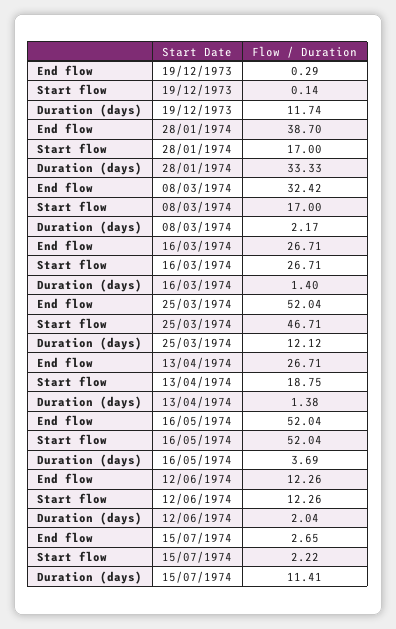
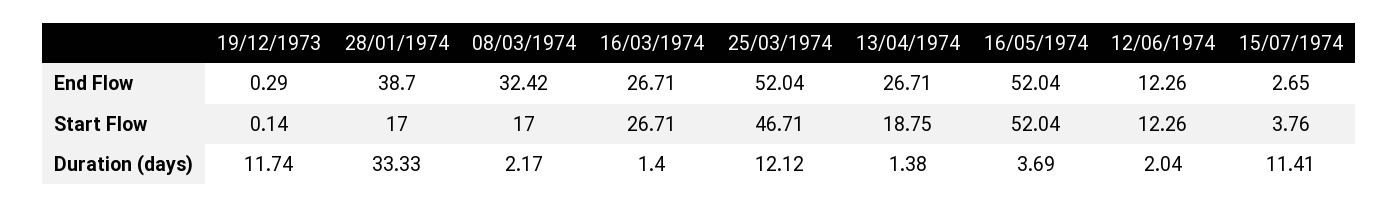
  {
    "End flow": {
      "19/12/1973": 0.29,
      "28/01/1974": 38.7,
      "08/03/1974": 32.42,
      "16/03/1974": 26.71,
      "25/03/1974": 52.04,
      "13/04/1974": 26.71,
      "16/05/1974": 52.04,
      "12/06/1974": 12.26,
      "15/07/1974": 2.65
    },
    "Start flow": {
      "19/12/1973": 0.14,
      "28/01/1974": 17,
      "08/03/1974": 17,
      "16/03/1974": 26.71,
      "25/03/1974": 46.71,
      "13/04/1974": 18.75,
      "16/05/1974": 52.04,
      "12/06/1974": 12.26,
-     "15/07/1974": 2.22
+     "15/07/1974": 3.76
    },
    "Duration (days)": {
      "19/12/1973": 11.74,
      "28/01/1974": 33.33,
      "08/03/1974": 2.17,
      "16/03/1974": 1.4,
      "25/03/1974": 12.12,
      "13/04/1974": 1.38,
      "16/05/1974": 3.69,
      "12/06/1974": 2.04,
      "15/07/1974": 11.41
    }
  }

